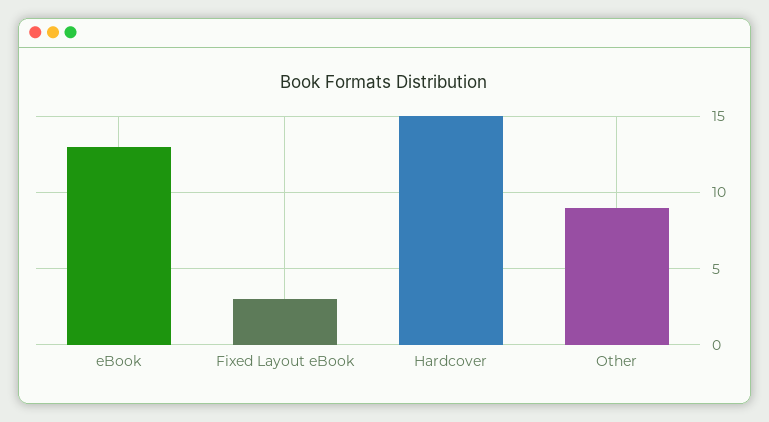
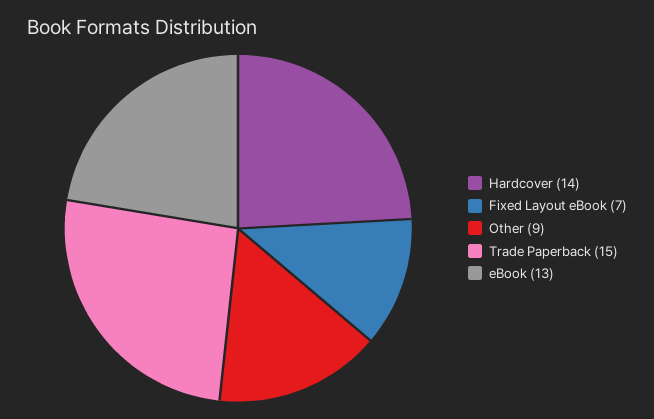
  {
    "eBook": 13,
-   "Fixed Layout eBook": 3,
+   "Fixed Layout eBook": 7,
-   "Hardcover": 15,
+   "Hardcover": 14,
-   "Other": 9
+   "Other": 9,
+   "Trade Paperback": 15
  }

